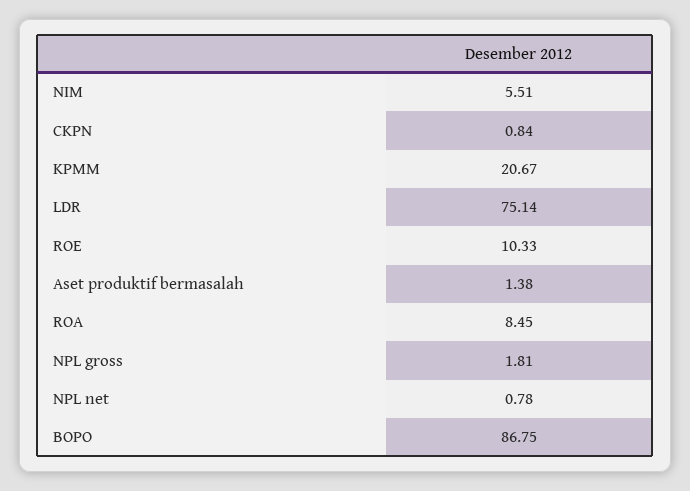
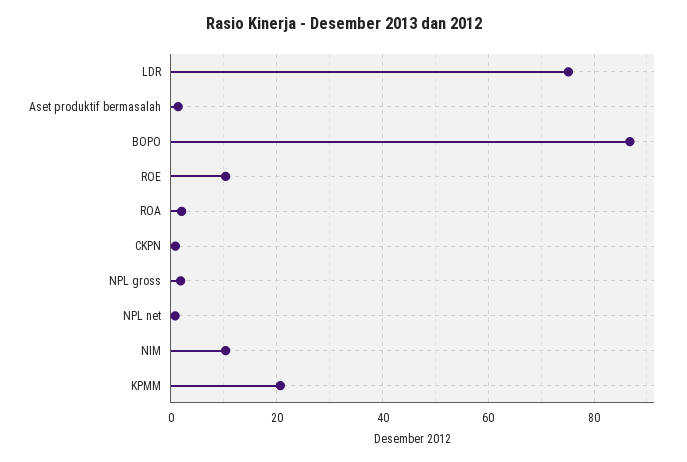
  {
-   "NIM": 5.51,
+   "NIM": 10,
    "CKPN": 0.84,
    "KPMM": 20.67,
    "LDR": 75.14,
    "ROE": 10.33,
    "Aset produktif bermasalah": 1.38,
-   "ROA": 8.45,
+   "ROA": 2,
    "NPL gross": 1.81,
    "NPL net": 0.78,
    "BOPO": 86.75
  }

